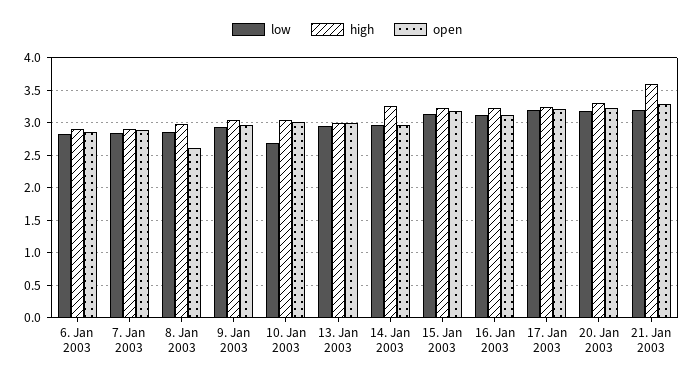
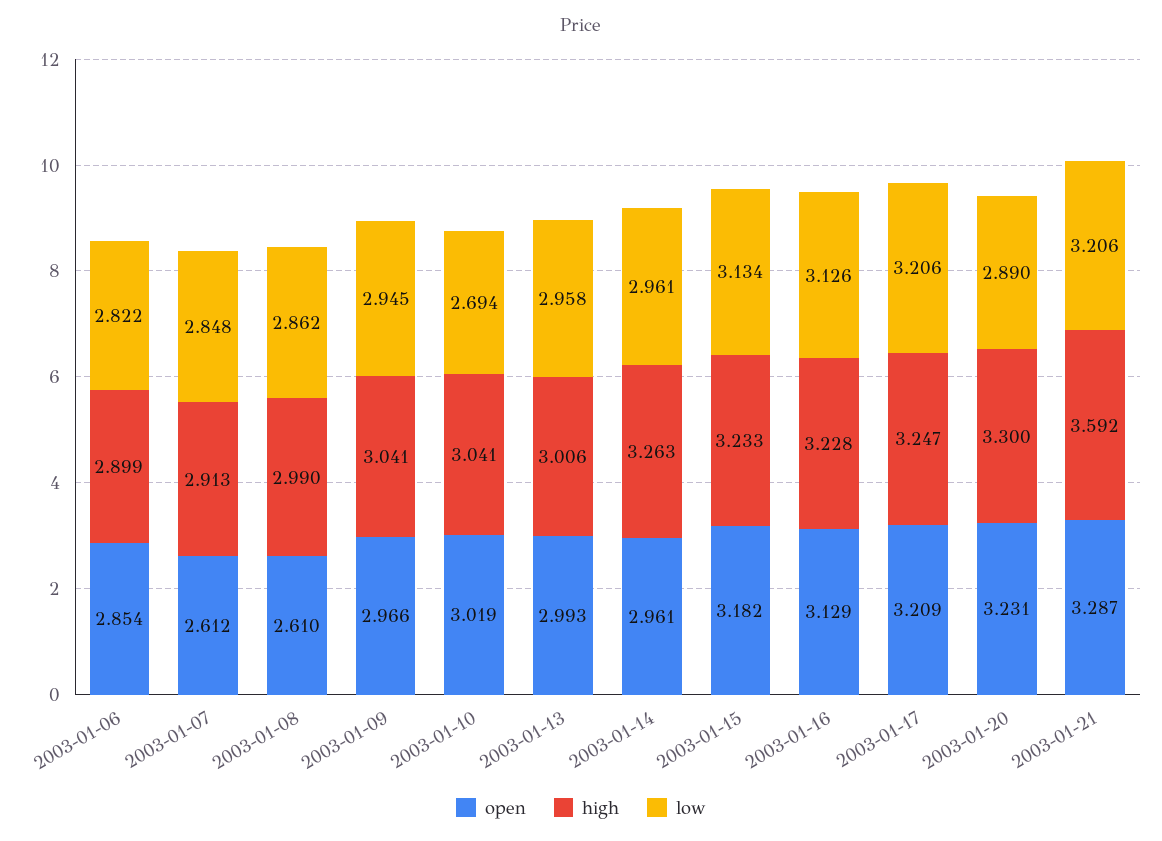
  {
    "low": {
      "6. Jan 2003": 2.822,
      "7. Jan 2003": 2.848,
      "8. Jan 2003": 2.862,
      "9. Jan 2003": 2.945,
      "10. Jan 2003": 2.694,
      "13. Jan 2003": 2.958,
      "14. Jan 2003": 2.961,
      "15. Jan 2003": 3.134,
      "16. Jan 2003": 3.126,
      "17. Jan 2003": 3.206,
-     "20. Jan 2003": 3.2,
+     "20. Jan 2003": 2.89,
      "21. Jan 2003": 3.206
    },
    "high": {
      "6. Jan 2003": 2.899,
      "7. Jan 2003": 2.913,
      "8. Jan 2003": 2.99,
      "9. Jan 2003": 3.041,
      "10. Jan 2003": 3.041,
      "13. Jan 2003": 3.006,
      "14. Jan 2003": 3.263,
      "15. Jan 2003": 3.233,
      "16. Jan 2003": 3.228,
      "17. Jan 2003": 3.247,
      "20. Jan 2003": 3.3,
      "21. Jan 2003": 3.592
    },
    "open": {
      "6. Jan 2003": 2.854,
-     "7. Jan 2003": 2.9,
+     "7. Jan 2003": 2.612,
      "8. Jan 2003": 2.61,
      "9. Jan 2003": 2.966,
      "10. Jan 2003": 3.019,
      "13. Jan 2003": 2.993,
      "14. Jan 2003": 2.961,
      "15. Jan 2003": 3.182,
      "16. Jan 2003": 3.129,
      "17. Jan 2003": 3.209,
      "20. Jan 2003": 3.231,
      "21. Jan 2003": 3.287
    }
  }

